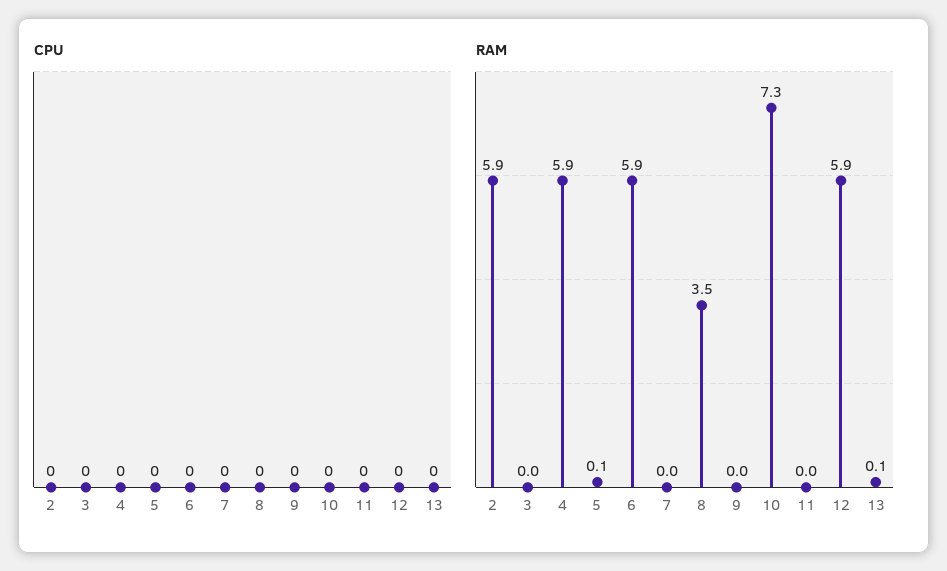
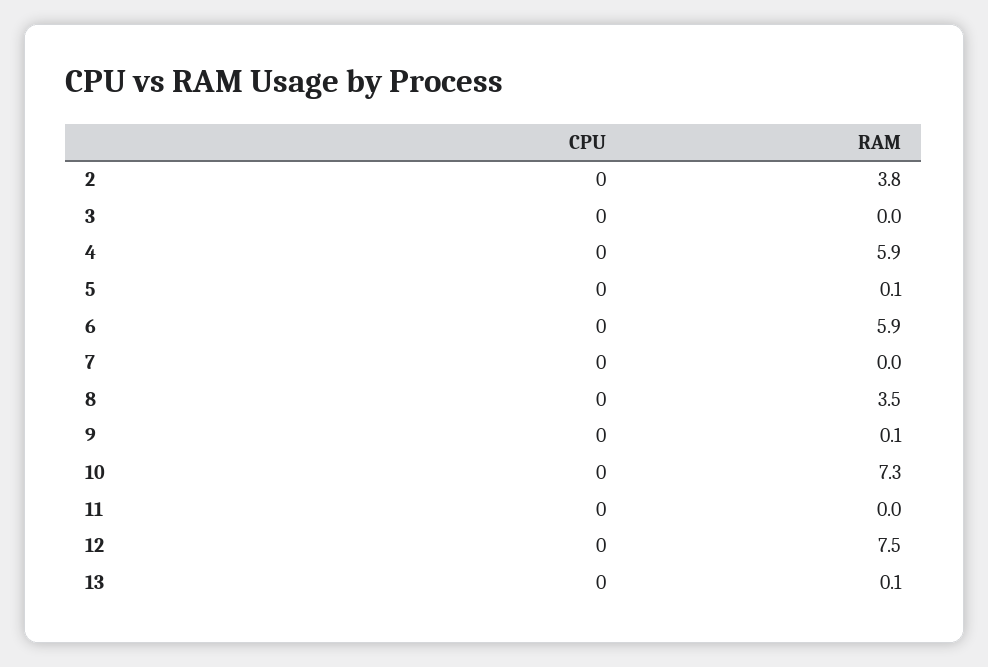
  {
    "CPU": {
      "2": 0,
      "3": 0,
      "4": 0,
      "5": 0,
      "6": 0,
      "7": 0,
      "8": 0,
      "9": 0,
      "10": 0,
      "11": 0,
      "12": 0,
      "13": 0
    },
    "RAM": {
-     "2": 5.9,
+     "2": 3.8,
      "3": 0,
      "4": 5.9,
      "5": 0.1,
      "6": 5.9,
      "7": 0,
      "8": 3.5,
-     "9": 0,
+     "9": 0.1,
      "10": 7.3,
      "11": 0,
-     "12": 5.9,
+     "12": 7.5,
      "13": 0.1
    }
  }

